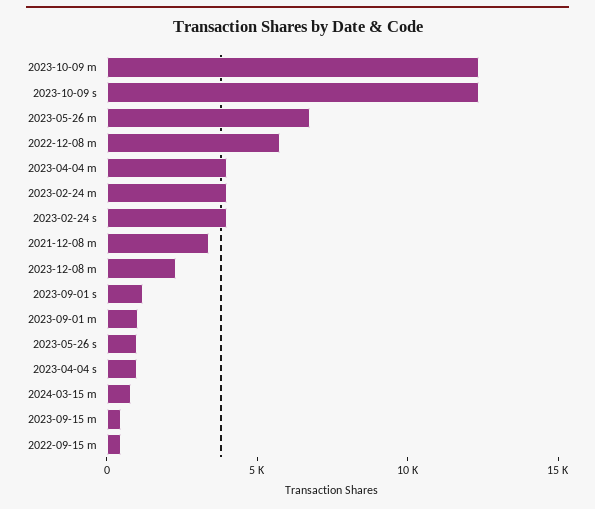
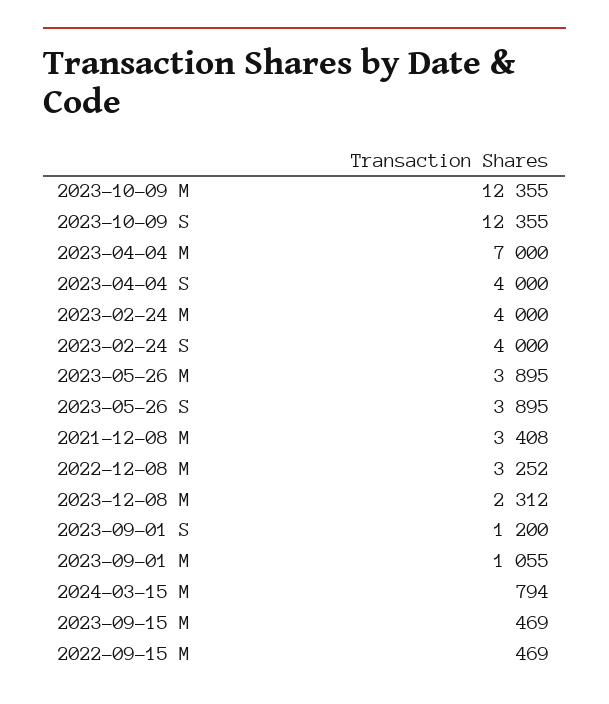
  {
    "2023-10-09 m": 12355,
    "2023-10-09 s": 12355,
-   "2023-05-26 m": 7000,
+   "2023-05-26 m": 3895,
-   "2022-12-08 m": 6000,
+   "2022-12-08 m": 3252,
-   "2023-04-04 m": 4000,
+   "2023-04-04 m": 7000,
    "2023-02-24 m": 4000,
    "2023-02-24 s": 4000,
    "2021-12-08 m": 3408,
    "2023-12-08 m": 2312,
    "2023-09-01 s": 1200,
    "2023-09-01 m": 1055,
-   "2023-05-26 s": 1000,
+   "2023-05-26 s": 3895,
-   "2023-04-04 s": 1000,
+   "2023-04-04 s": 4000,
    "2024-03-15 m": 794,
    "2023-09-15 m": 469,
    "2022-09-15 m": 469
  }

